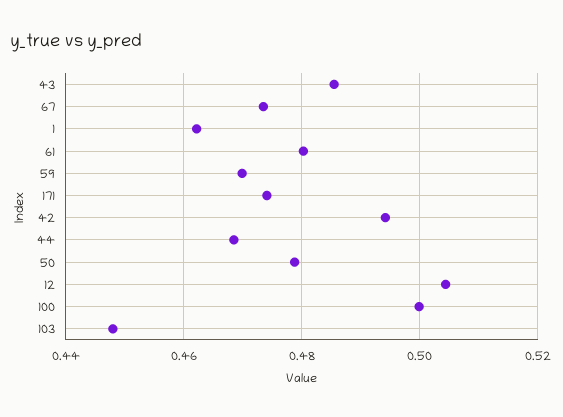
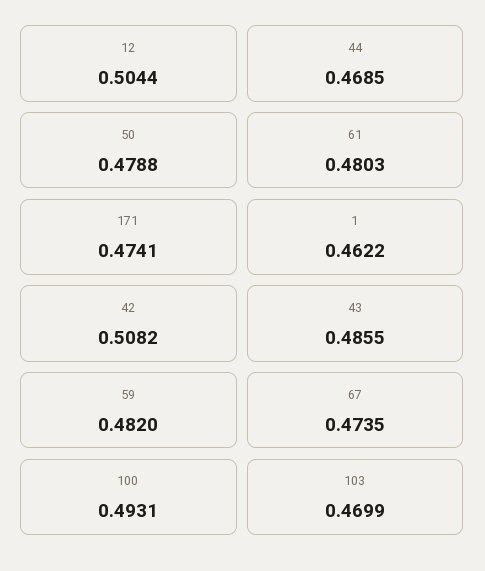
  {
    "43": 0.4855,
    "67": 0.4735,
    "1": 0.4622,
    "61": 0.4803,
-   "59": 0.47,
+   "59": 0.482,
    "171": 0.4741,
-   "42": 0.494,
+   "42": 0.5082,
    "44": 0.4685,
    "50": 0.4788,
    "12": 0.5044,
-   "100": 0.5,
+   "100": 0.4931,
-   "103": 0.448
+   "103": 0.4699
  }

